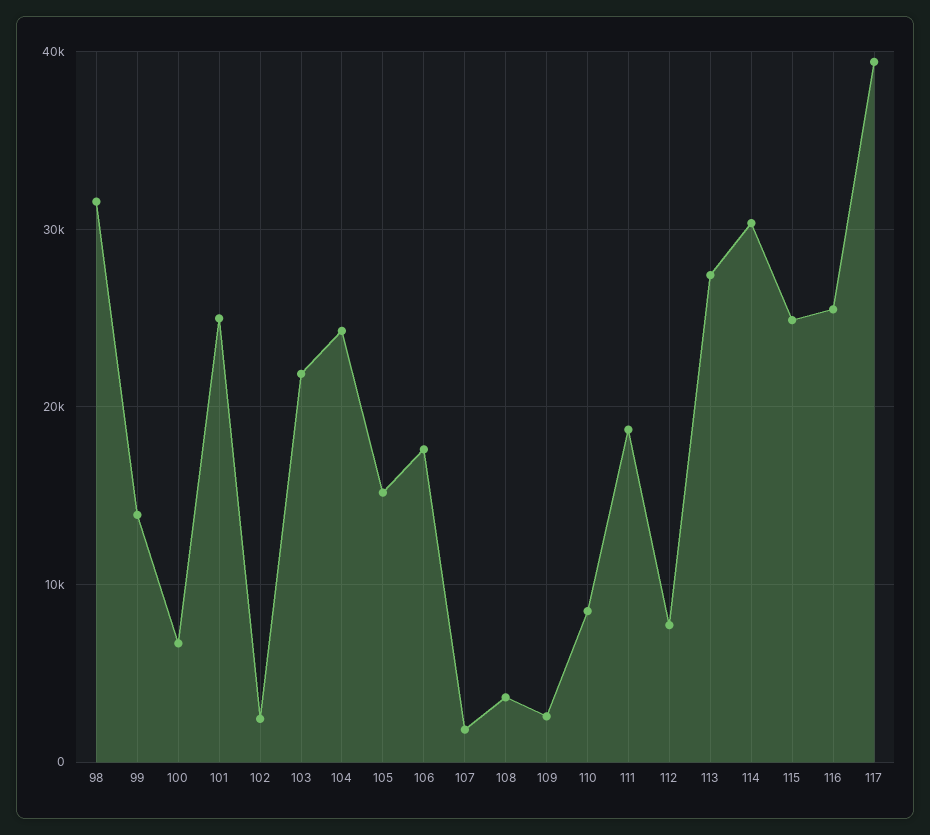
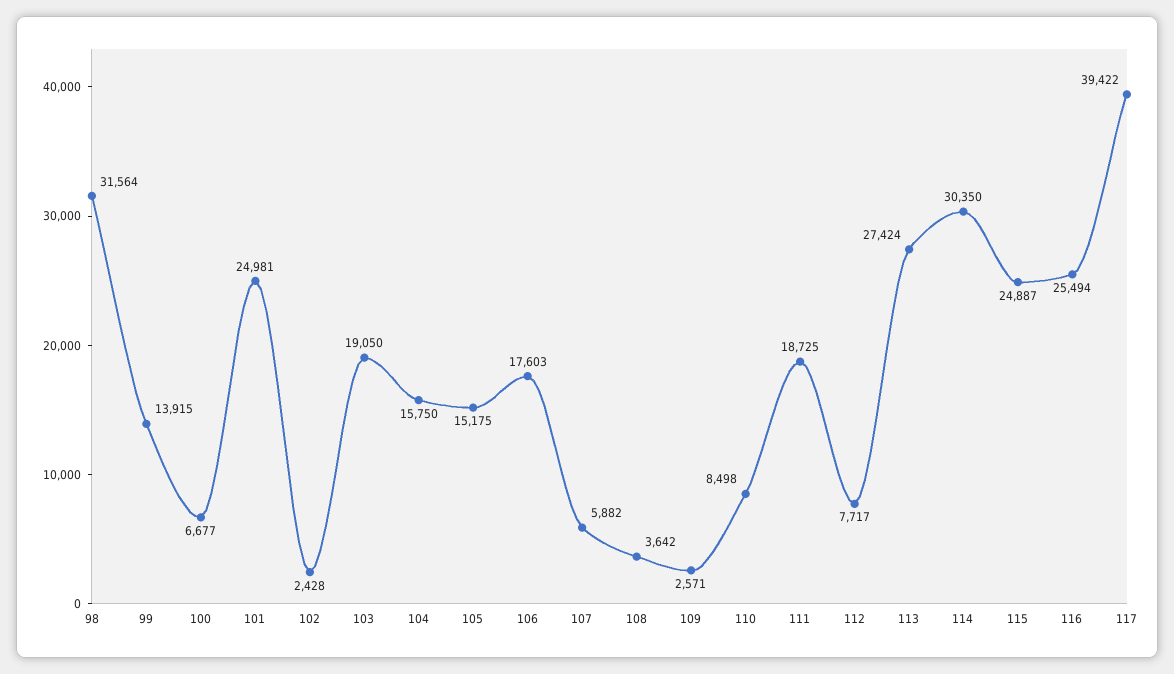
  {
    "98": 31564,
    "99": 13915,
    "100": 6677,
    "101": 24981,
    "102": 2428,
-   "103": 22000,
+   "103": 19050,
-   "104": 24000,
+   "104": 15750,
    "105": 15175,
    "106": 17603,
-   "107": 2000,
+   "107": 5882,
    "108": 3642,
    "109": 2571,
    "110": 8498,
    "111": 18725,
    "112": 7717,
    "113": 27424,
    "114": 30350,
    "115": 24887,
    "116": 25494,
    "117": 39422
  }

